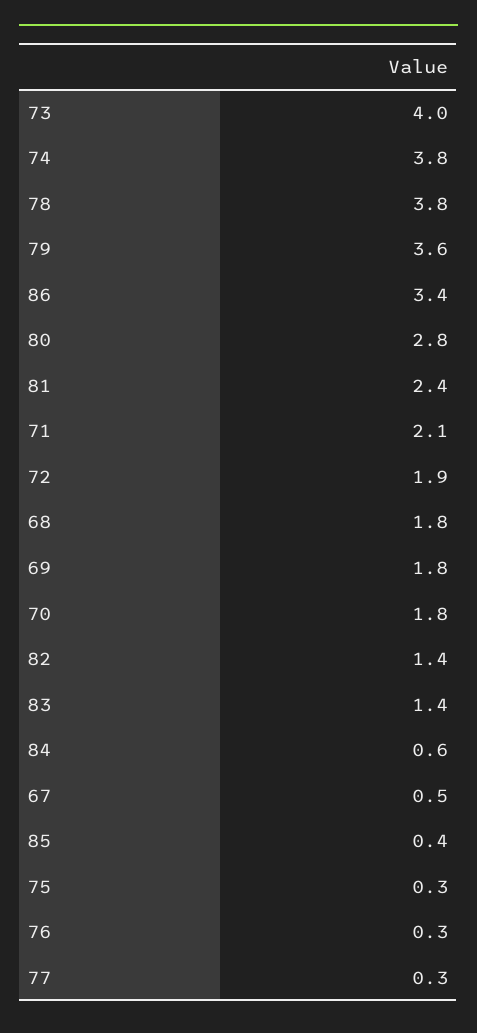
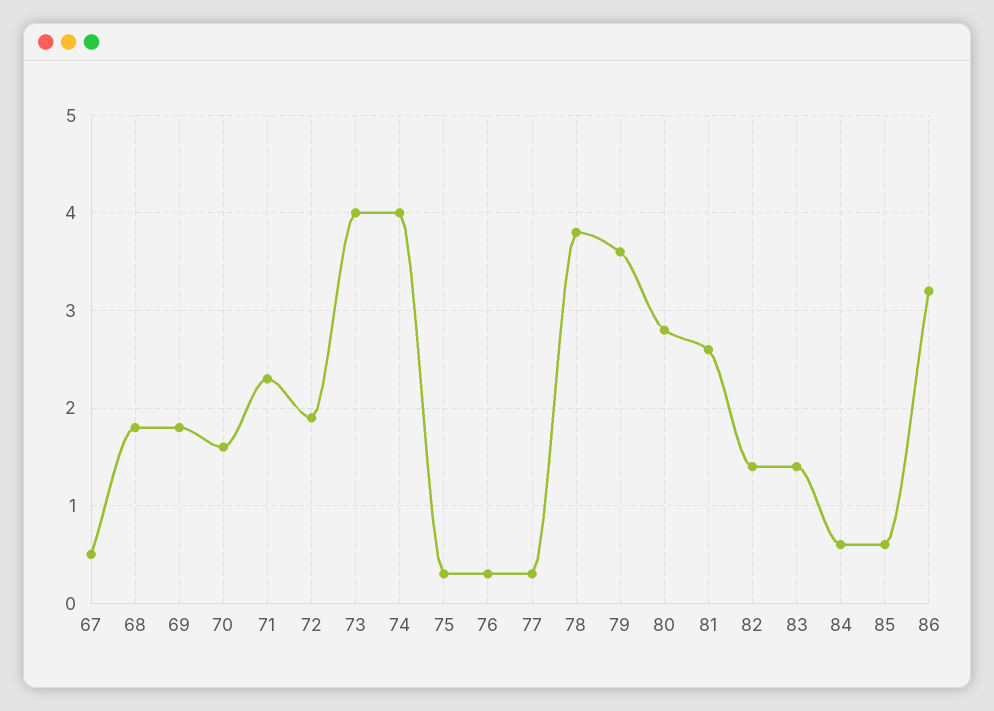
  {
    "73": 4,
-   "74": 3.8,
+   "74": 4,
    "78": 3.8,
    "79": 3.6,
-   "86": 3.4,
+   "86": 3.2,
    "80": 2.8,
-   "81": 2.4,
+   "81": 2.6,
-   "71": 2.1,
+   "71": 2.3,
    "72": 1.9,
    "68": 1.8,
    "69": 1.8,
-   "70": 1.8,
+   "70": 1.6,
    "82": 1.4,
    "83": 1.4,
    "84": 0.6,
    "67": 0.5,
-   "85": 0.4,
+   "85": 0.6,
    "75": 0.3,
    "76": 0.3,
    "77": 0.3
  }

